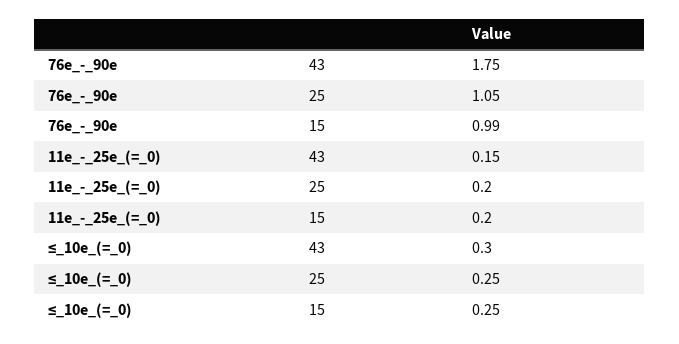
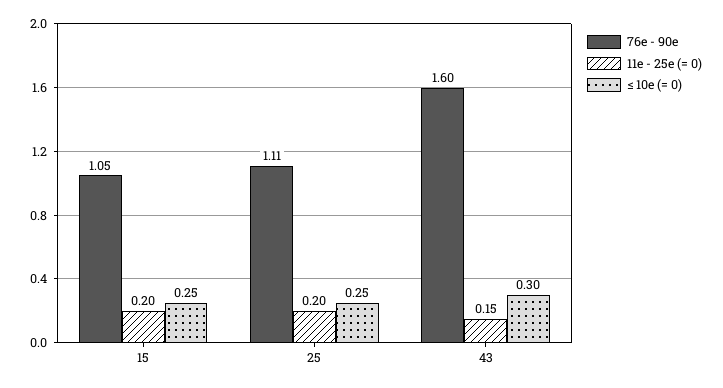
  {
    "76e_-_90e": {
-     "43": 1.75,
+     "43": 1.6,
-     "25": 1.05,
+     "25": 1.11,
-     "15": 0.99
+     "15": 1.05
    },
    "11e_-_25e_(=_0)": {
      "43": 0.15,
      "25": 0.2,
      "15": 0.2
    },
    "≤_10e_(=_0)": {
      "43": 0.3,
      "25": 0.25,
      "15": 0.25
    }
  }

